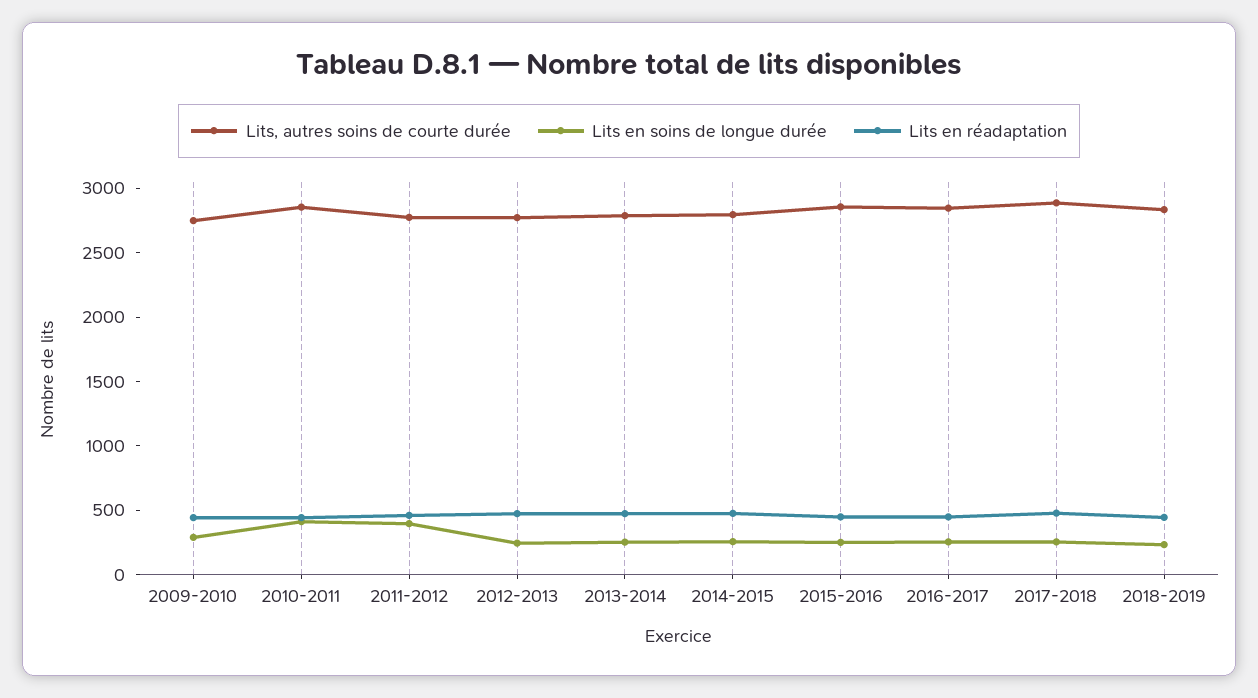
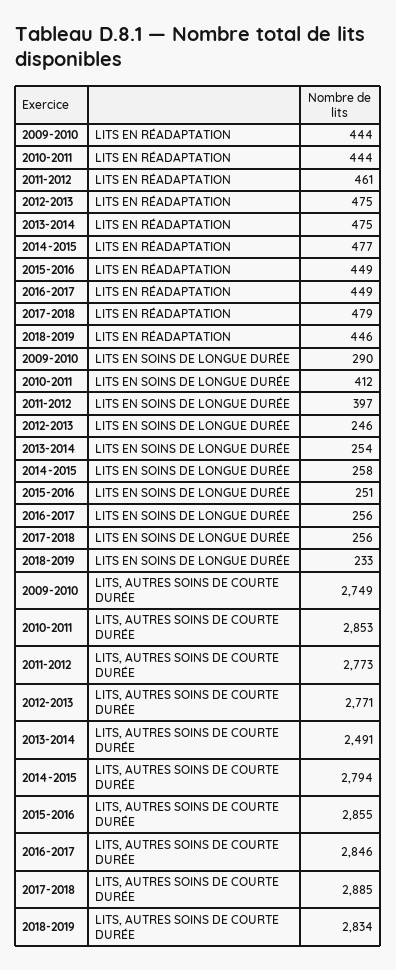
  {
    "Lits, autres soins de courte durée": {
      "2009-2010": 2749,
      "2010-2011": 2853,
      "2011-2012": 2773,
      "2012-2013": 2771,
-     "2013-2014": 2800,
+     "2013-2014": 2491,
      "2014-2015": 2794,
      "2015-2016": 2855,
      "2016-2017": 2846,
      "2017-2018": 2885,
      "2018-2019": 2834
    },
    "Lits en soins de longue durée": {
      "2009-2010": 290,
      "2010-2011": 412,
      "2011-2012": 397,
      "2012-2013": 246,
      "2013-2014": 254,
      "2014-2015": 258,
      "2015-2016": 251,
      "2016-2017": 256,
      "2017-2018": 256,
      "2018-2019": 233
    },
    "Lits en réadaptation": {
      "2009-2010": 444,
      "2010-2011": 444,
      "2011-2012": 461,
      "2012-2013": 475,
      "2013-2014": 475,
      "2014-2015": 477,
      "2015-2016": 449,
      "2016-2017": 449,
      "2017-2018": 479,
      "2018-2019": 446
    }
  }

